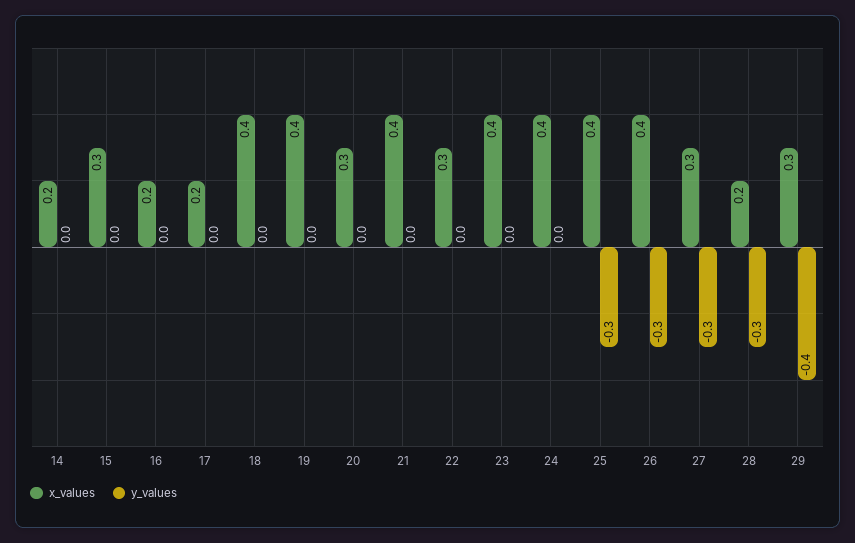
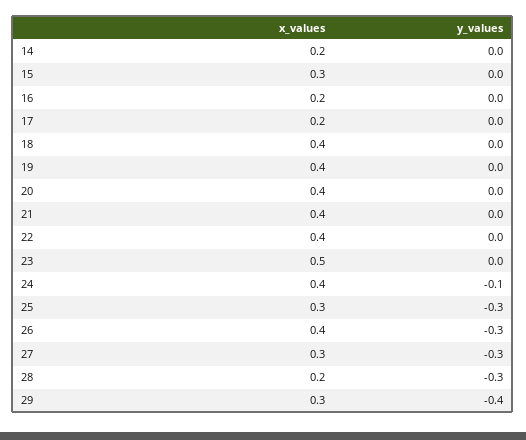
  {
    "x_values": {
      "14": 0.2,
      "15": 0.3,
      "16": 0.2,
      "17": 0.2,
      "18": 0.4,
      "19": 0.4,
-     "20": 0.3,
+     "20": 0.4,
      "21": 0.4,
-     "22": 0.3,
+     "22": 0.4,
-     "23": 0.4,
+     "23": 0.5,
      "24": 0.4,
-     "25": 0.4,
+     "25": 0.3,
      "26": 0.4,
      "27": 0.3,
      "28": 0.2,
      "29": 0.3
    },
    "y_values": {
      "14": 0,
      "15": 0,
      "16": 0,
      "17": 0,
      "18": 0,
      "19": 0,
      "20": 0,
      "21": 0,
      "22": 0,
      "23": 0,
-     "24": 0,
+     "24": -0.1,
      "25": -0.3,
      "26": -0.3,
      "27": -0.3,
      "28": -0.3,
      "29": -0.4
    }
  }

